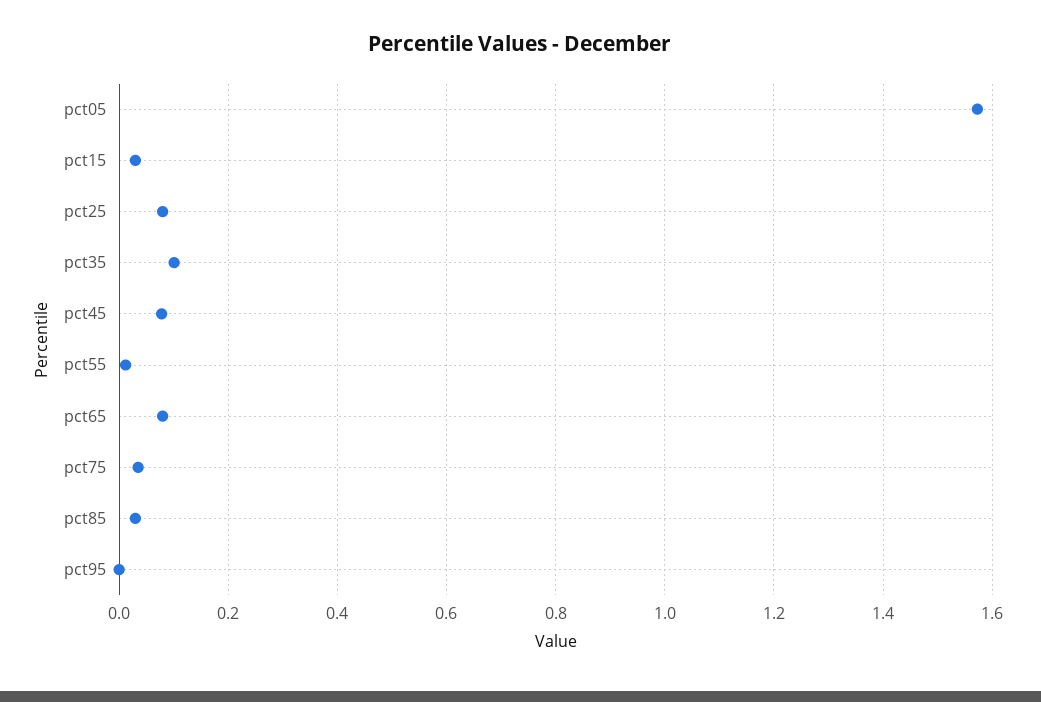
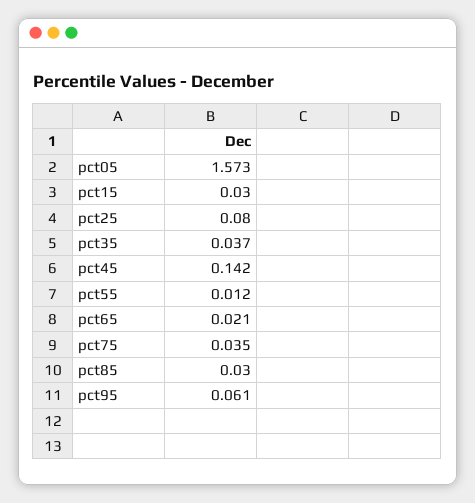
  {
    "pct05": 1.573,
    "pct15": 0.03,
    "pct25": 0.08,
-   "pct35": 0.1,
+   "pct35": 0.037,
-   "pct45": 0.08,
+   "pct45": 0.142,
    "pct55": 0.012,
-   "pct65": 0.08,
+   "pct65": 0.021,
    "pct75": 0.035,
    "pct85": 0.03,
-   "pct95": 0
+   "pct95": 0.061
  }

